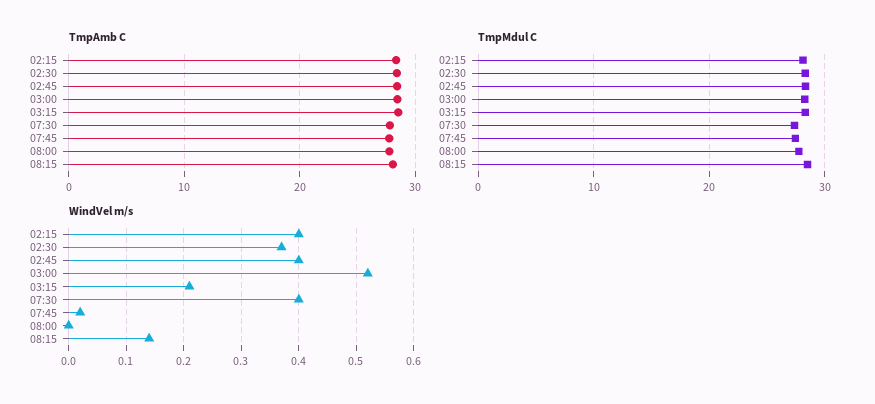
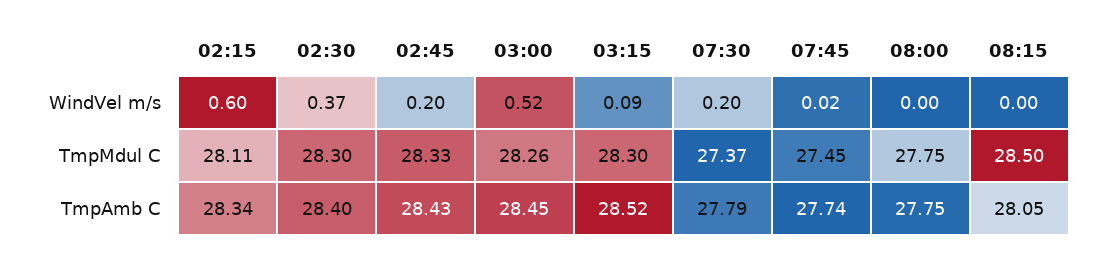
  {
    "TmpAmb C": {
      "02:15": 28.34,
      "02:30": 28.4,
      "02:45": 28.43,
      "03:00": 28.45,
      "03:15": 28.52,
      "07:30": 27.79,
      "07:45": 27.74,
      "08:00": 27.75,
      "08:15": 28.05
    },
    "TmpMdul C": {
      "02:15": 28.11,
      "02:30": 28.3,
      "02:45": 28.33,
      "03:00": 28.26,
      "03:15": 28.3,
      "07:30": 27.37,
      "07:45": 27.45,
      "08:00": 27.75,
      "08:15": 28.5
    },
    "WindVel m/s": {
-     "02:15": 0.4,
+     "02:15": 0.6,
      "02:30": 0.37,
-     "02:45": 0.4,
+     "02:45": 0.2,
      "03:00": 0.52,
-     "03:15": 0.2,
+     "03:15": 0.09,
-     "07:30": 0.4,
+     "07:30": 0.2,
      "07:45": 0.02,
      "08:00": 0,
-     "08:15": 0.15
+     "08:15": 0
    }
  }

